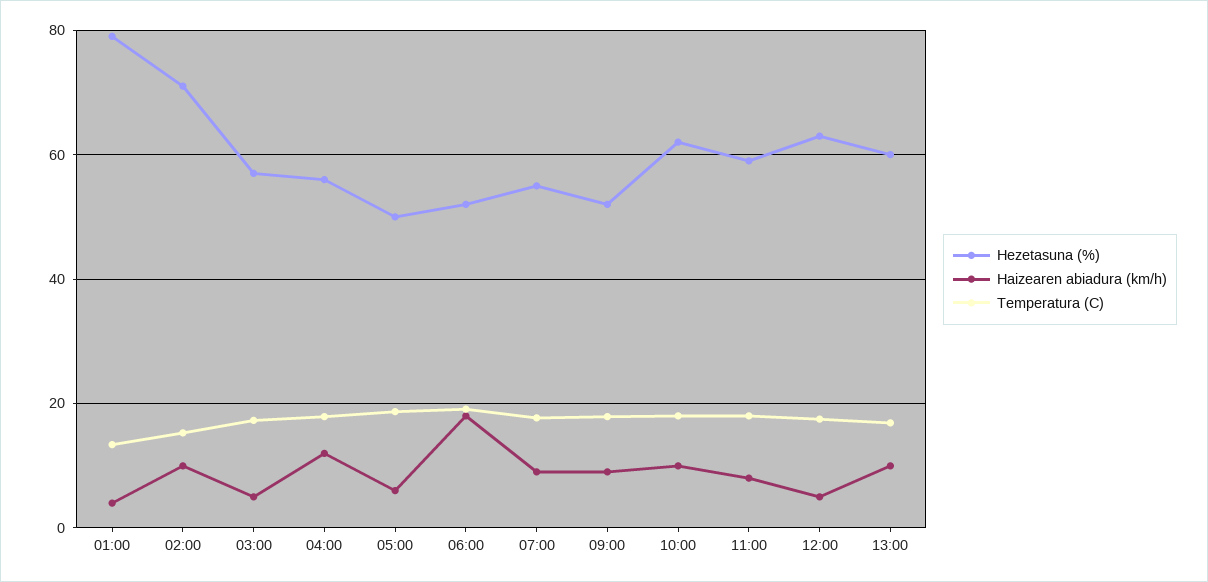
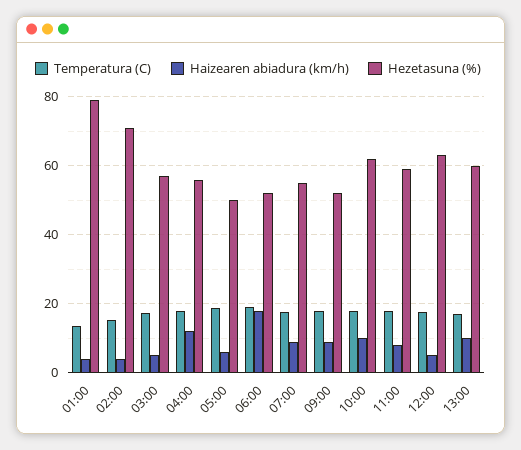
  {
    "Hezetasuna (%)": {
      "01:00": 80,
      "02:00": 72,
      "03:00": 58,
      "04:00": 56,
      "05:00": 50,
      "06:00": 52,
      "07:00": 56,
      "09:00": 52,
      "10:00": 62,
      "11:00": 60,
      "12:00": 64,
      "13:00": 60
    },
    "Haizearen abiadura (km/h)": {
      "01:00": 4,
-     "02:00": 10,
+     "02:00": 4,
      "03:00": 6,
      "04:00": 12,
      "05:00": 6,
      "06:00": 18,
      "07:00": 10,
      "09:00": 10,
      "10:00": 10,
      "11:00": 8,
      "12:00": 6,
      "13:00": 10
    },
    "Temperatura (C)": {
      "01:00": 14,
      "02:00": 16,
      "03:00": 18,
      "04:00": 18,
      "05:00": 18,
      "06:00": 20,
      "07:00": 18,
      "09:00": 18,
      "10:00": 18,
      "11:00": 18,
      "12:00": 18,
      "13:00": 16
    }
  }

